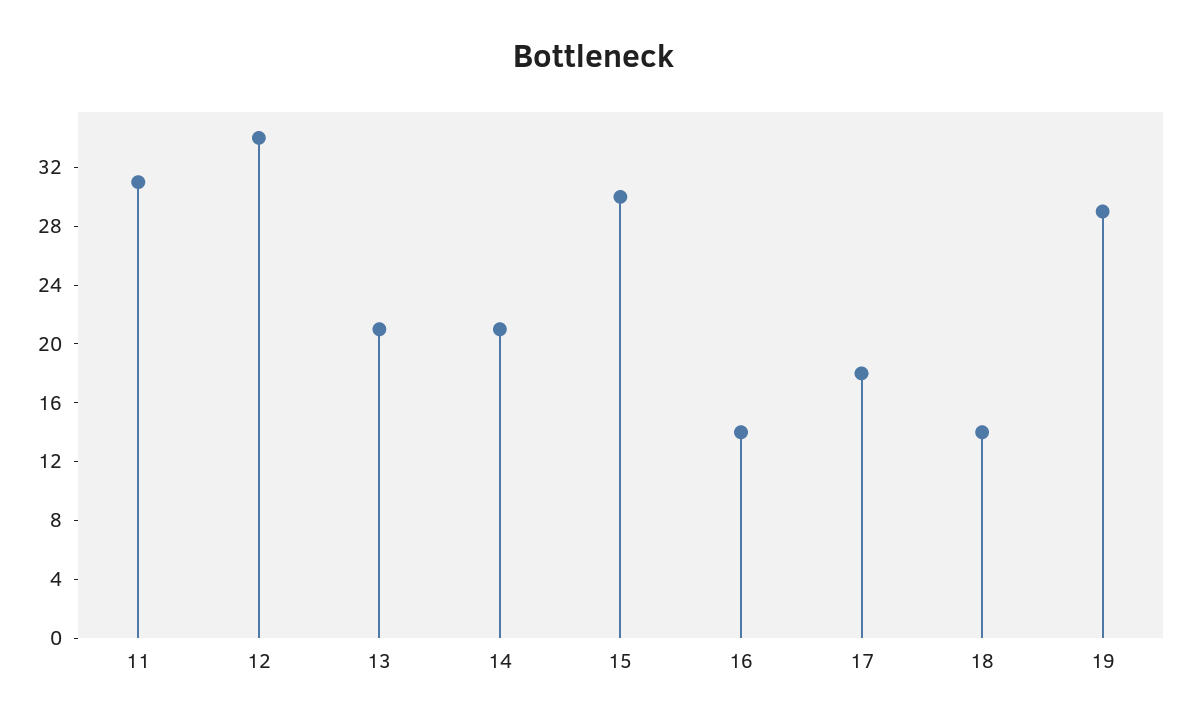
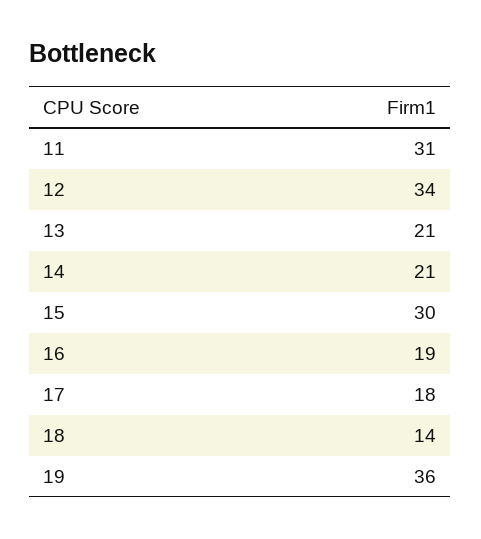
  {
    "11": 31,
    "12": 34,
    "13": 21,
    "14": 21,
    "15": 30,
-   "16": 14,
+   "16": 19,
    "17": 18,
    "18": 14,
-   "19": 29
+   "19": 36
  }

